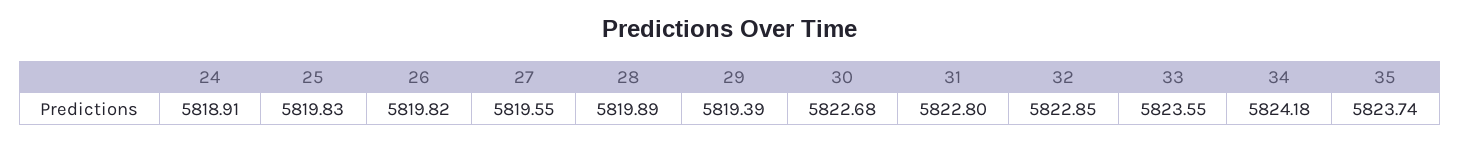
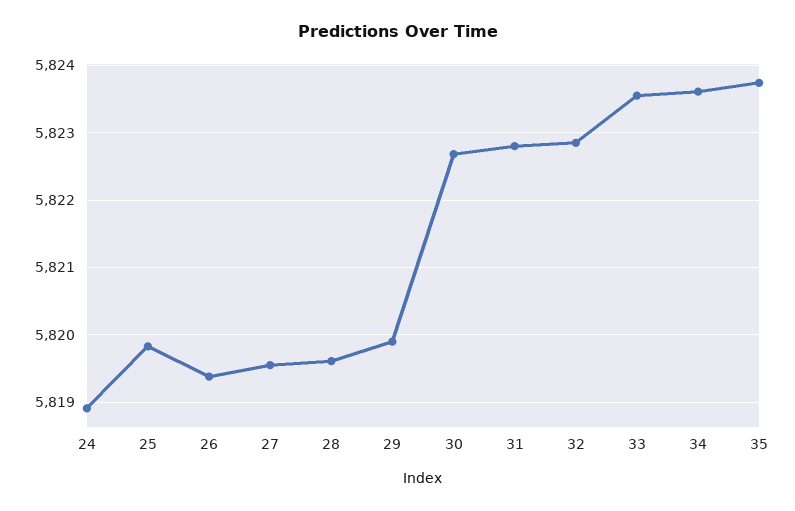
  {
    "24": 5818.91,
    "25": 5819.83,
-   "26": 5819.82,
+   "26": 5819.4,
    "27": 5819.55,
-   "28": 5819.89,
+   "28": 5819.6,
-   "29": 5819.39,
+   "29": 5819.9,
    "30": 5822.68,
    "31": 5822.8,
    "32": 5822.85,
    "33": 5823.55,
-   "34": 5824.18,
+   "34": 5823.6,
    "35": 5823.74
  }

